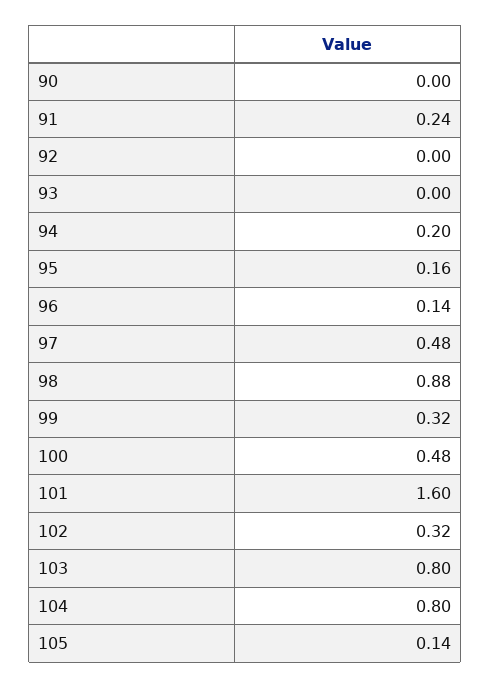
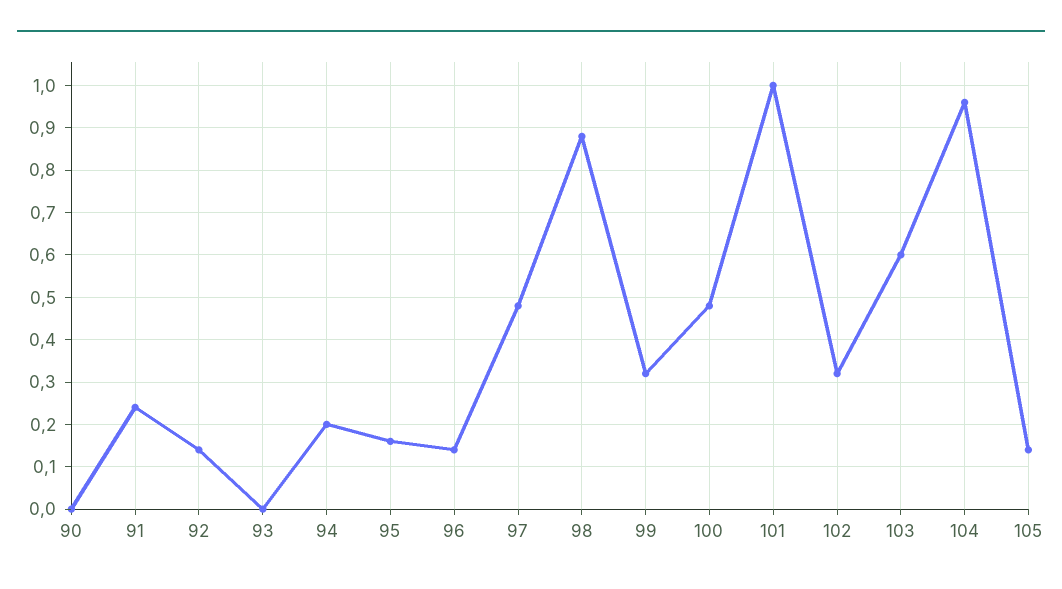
  {
    "90": 0,
    "91": 0.24,
-   "92": 0,
+   "92": 0.15,
    "93": 0,
    "94": 0.2,
    "95": 0.16,
    "96": 0.14,
    "97": 0.48,
    "98": 0.88,
    "99": 0.32,
    "100": 0.48,
-   "101": 1.6,
+   "101": 1,
    "102": 0.32,
-   "103": 0.8,
+   "103": 0.6,
-   "104": 0.8,
+   "104": 0.95,
    "105": 0.14
  }

